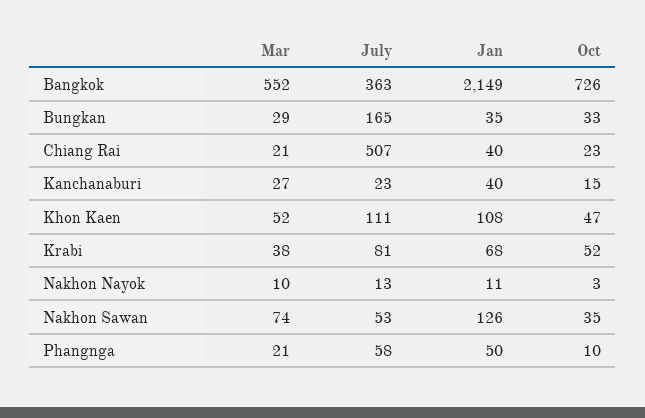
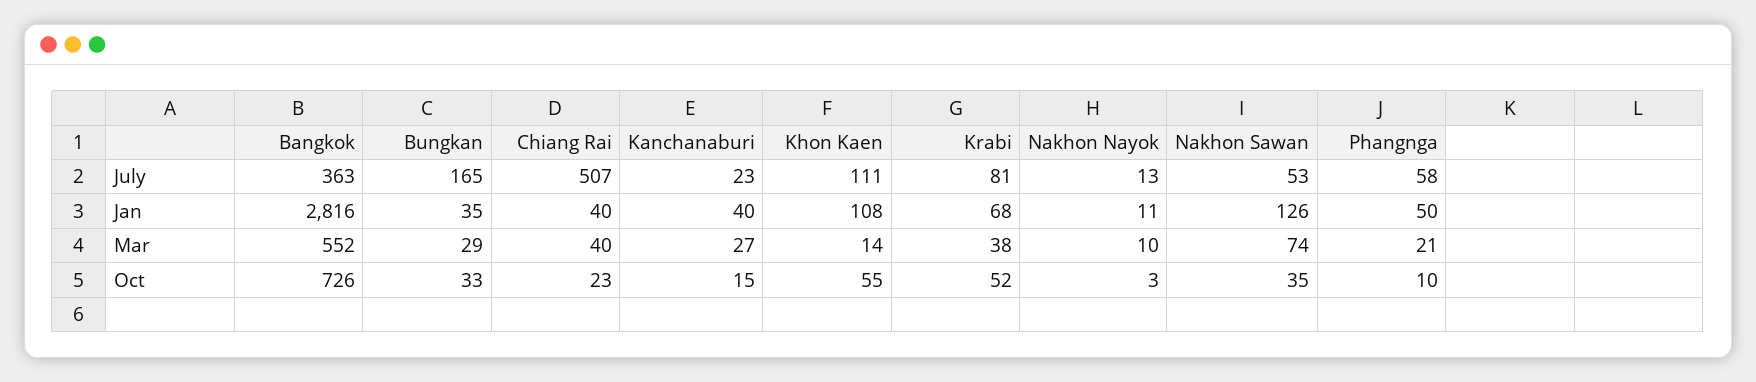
  {
    "Mar": {
      "Bangkok": 552,
      "Bungkan": 29,
-     "Chiang Rai": 21,
+     "Chiang Rai": 40,
      "Kanchanaburi": 27,
-     "Khon Kaen": 52,
+     "Khon Kaen": 14,
      "Krabi": 38,
      "Nakhon Nayok": 10,
      "Nakhon Sawan": 74,
      "Phangnga": 21
    },
    "July": {
      "Bangkok": 363,
      "Bungkan": 165,
      "Chiang Rai": 507,
      "Kanchanaburi": 23,
      "Khon Kaen": 111,
      "Krabi": 81,
      "Nakhon Nayok": 13,
      "Nakhon Sawan": 53,
      "Phangnga": 58
    },
    "Jan": {
-     "Bangkok": 2149,
+     "Bangkok": 2816,
      "Bungkan": 35,
      "Chiang Rai": 40,
      "Kanchanaburi": 40,
      "Khon Kaen": 108,
      "Krabi": 68,
      "Nakhon Nayok": 11,
      "Nakhon Sawan": 126,
      "Phangnga": 50
    },
    "Oct": {
      "Bangkok": 726,
      "Bungkan": 33,
      "Chiang Rai": 23,
      "Kanchanaburi": 15,
-     "Khon Kaen": 47,
+     "Khon Kaen": 55,
      "Krabi": 52,
      "Nakhon Nayok": 3,
      "Nakhon Sawan": 35,
      "Phangnga": 10
    }
  }

